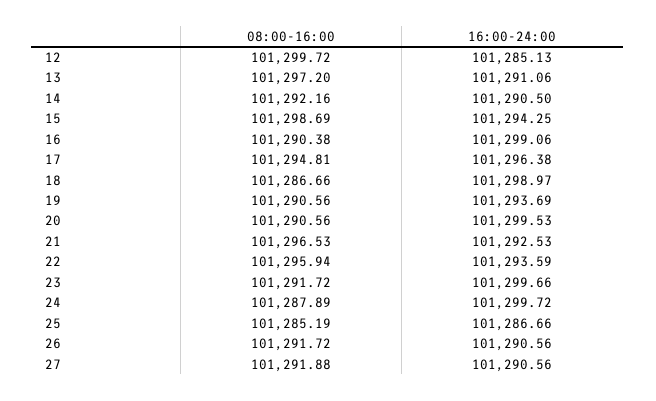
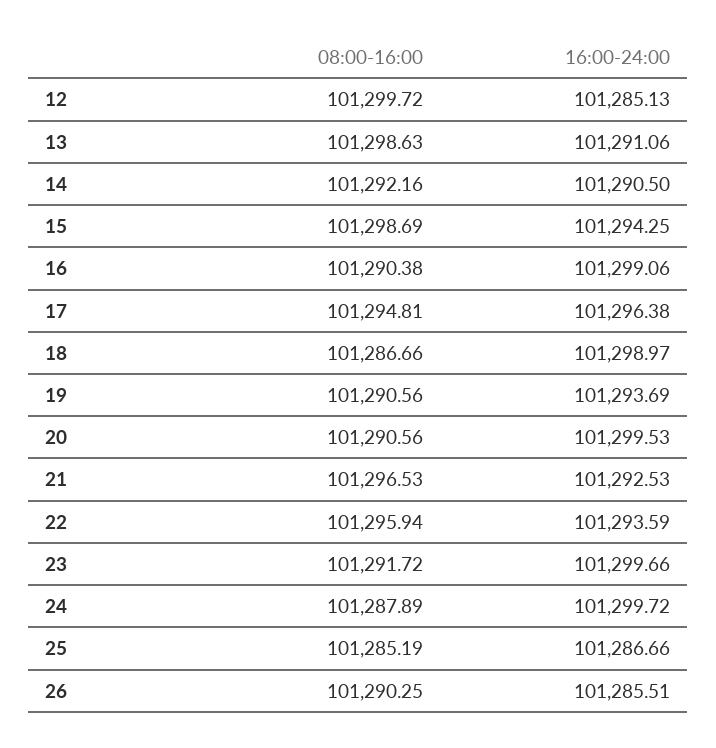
  {
    "08:00-16:00": {
      "12": 101299.72,
-     "13": 101297.2,
+     "13": 101298.63,
      "14": 101292.16,
      "15": 101298.69,
      "16": 101290.38,
      "17": 101294.81,
      "18": 101286.66,
      "19": 101290.56,
      "20": 101290.56,
      "21": 101296.53,
      "22": 101295.94,
      "23": 101291.72,
      "24": 101287.89,
      "25": 101285.19,
-     "26": 101291.72,
+     "26": 101290.25
-     "27": 101291.88
    },
    "16:00-24:00": {
      "12": 101285.13,
      "13": 101291.06,
      "14": 101290.5,
      "15": 101294.25,
      "16": 101299.06,
      "17": 101296.38,
      "18": 101298.97,
      "19": 101293.69,
      "20": 101299.53,
      "21": 101292.53,
      "22": 101293.59,
      "23": 101299.66,
      "24": 101299.72,
      "25": 101286.66,
-     "26": 101290.56,
+     "26": 101285.51
-     "27": 101290.56
    }
  }

